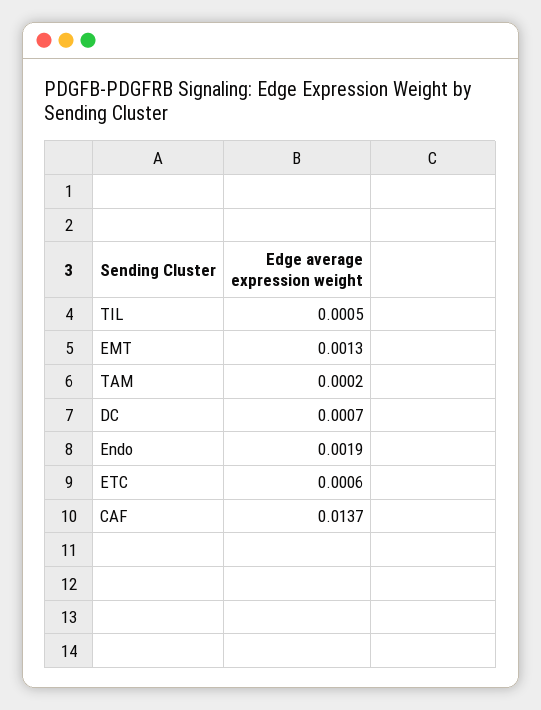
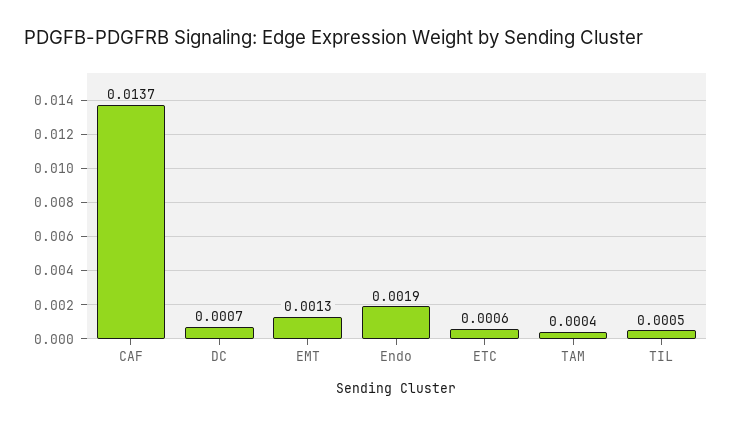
  {
    "TIL": 0.0005,
    "EMT": 0.0013,
-   "TAM": 0.0002,
+   "TAM": 0.0004,
    "DC": 0.0007,
    "Endo": 0.0019,
    "ETC": 0.0006,
    "CAF": 0.0137
  }

